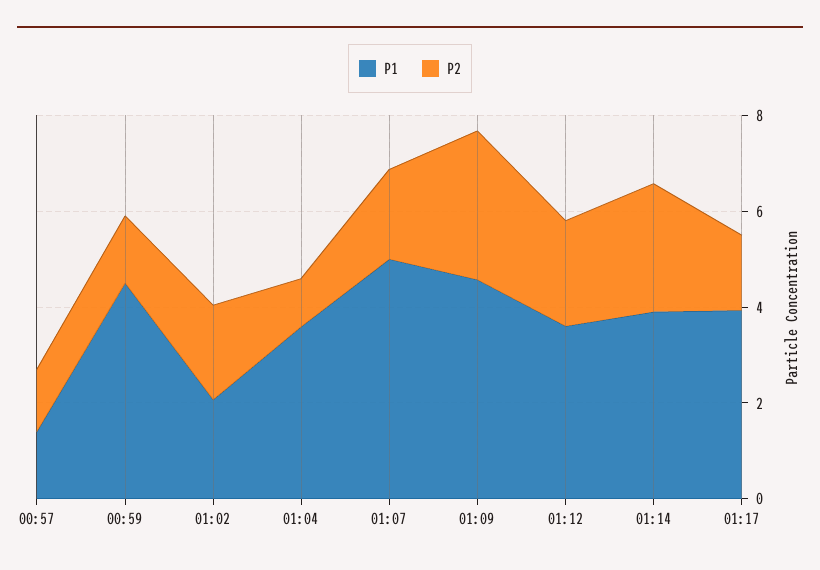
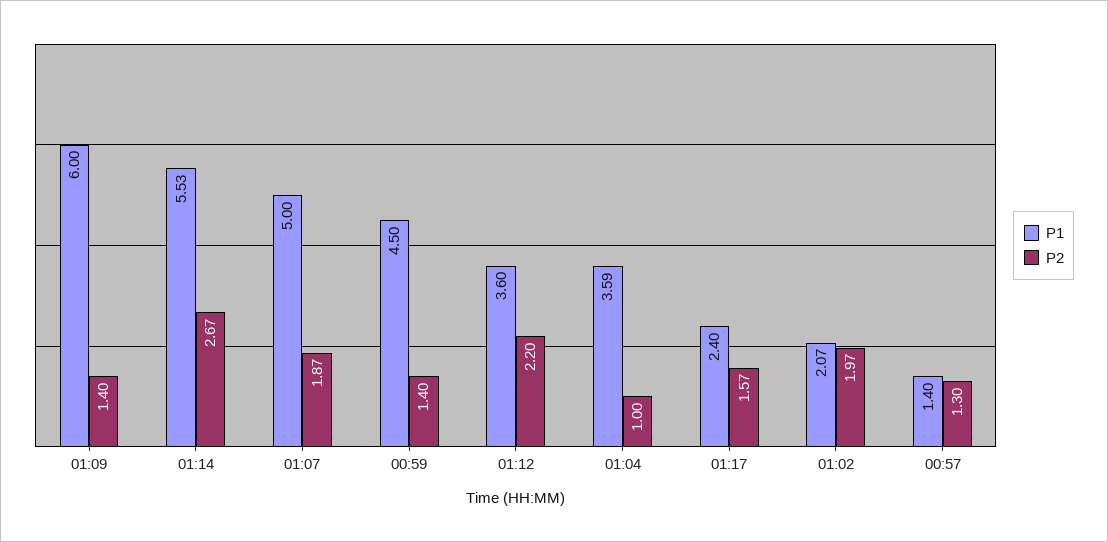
  {
    "P1": {
      "00:57": 1.4,
      "00:59": 4.5,
      "01:02": 2.07,
      "01:04": 3.59,
      "01:07": 5,
-     "01:09": 4.5,
+     "01:09": 6,
      "01:12": 3.6,
-     "01:14": 4,
+     "01:14": 5.53,
-     "01:17": 4
+     "01:17": 2.4
    },
    "P2": {
      "00:57": 1.3,
      "00:59": 1.4,
      "01:02": 1.97,
      "01:04": 1,
      "01:07": 1.87,
-     "01:09": 3,
+     "01:09": 1.4,
      "01:12": 2.2,
      "01:14": 2.67,
      "01:17": 1.57
    }
  }

